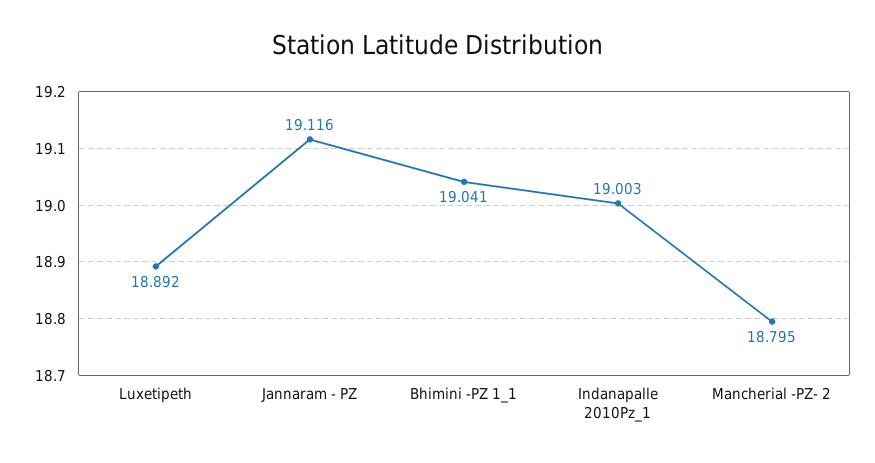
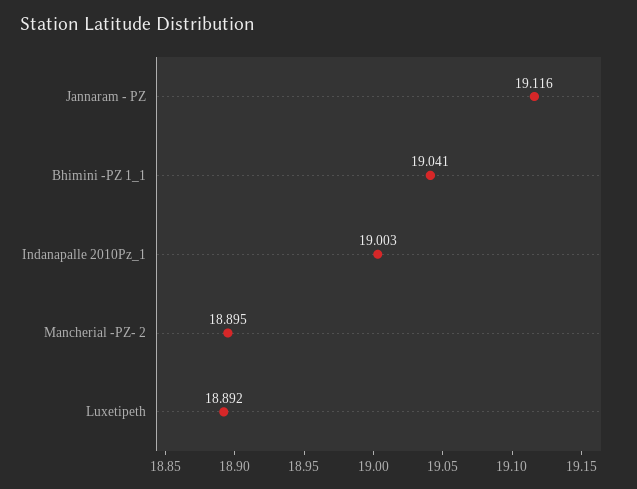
  {
    "Luxetipeth": 18.892,
    "Jannaram - PZ": 19.116,
    "Bhimini -PZ 1_1": 19.041,
    "Indanapalle 2010Pz_1": 19.003,
-   "Mancherial -PZ- 2": 18.795
+   "Mancherial -PZ- 2": 18.895
  }

